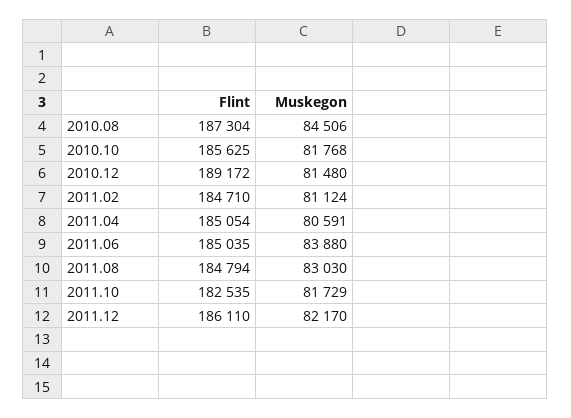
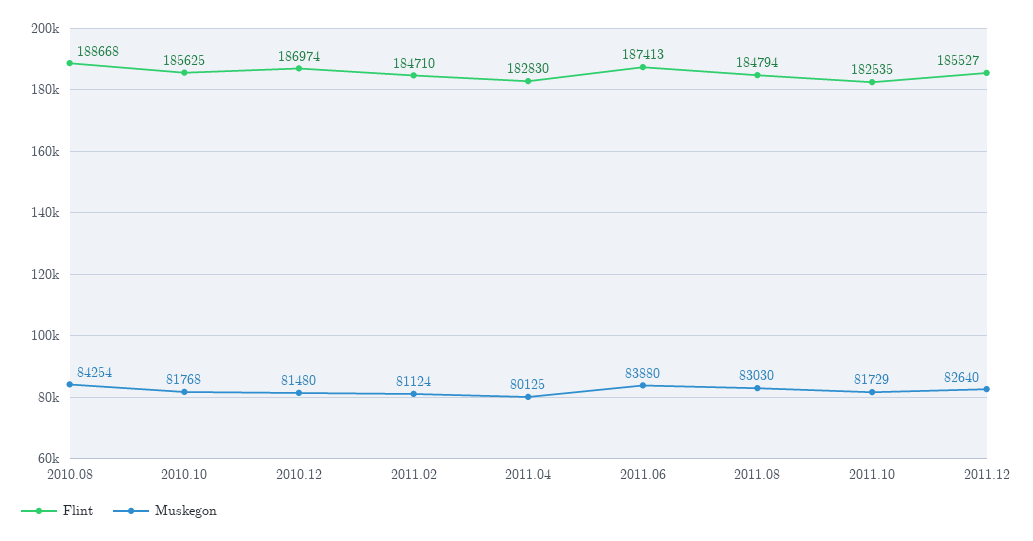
  {
    "Flint": {
-     "2010.08": 187304,
+     "2010.08": 188668,
      "2010.10": 185625,
-     "2010.12": 189172,
+     "2010.12": 186974,
      "2011.02": 184710,
-     "2011.04": 185054,
+     "2011.04": 182830,
-     "2011.06": 185035,
+     "2011.06": 187413,
      "2011.08": 184794,
      "2011.10": 182535,
-     "2011.12": 186110
+     "2011.12": 185527
    },
    "Muskegon": {
-     "2010.08": 84506,
+     "2010.08": 84254,
      "2010.10": 81768,
      "2010.12": 81480,
      "2011.02": 81124,
-     "2011.04": 80591,
+     "2011.04": 80125,
      "2011.06": 83880,
      "2011.08": 83030,
      "2011.10": 81729,
-     "2011.12": 82170
+     "2011.12": 82640
    }
  }

